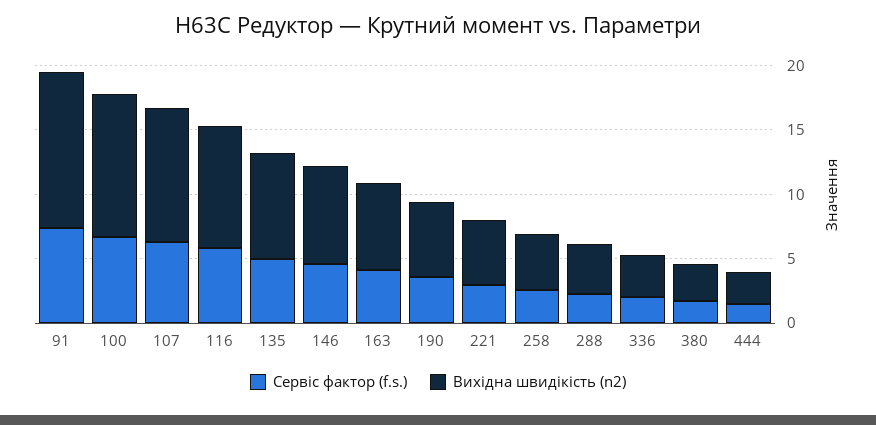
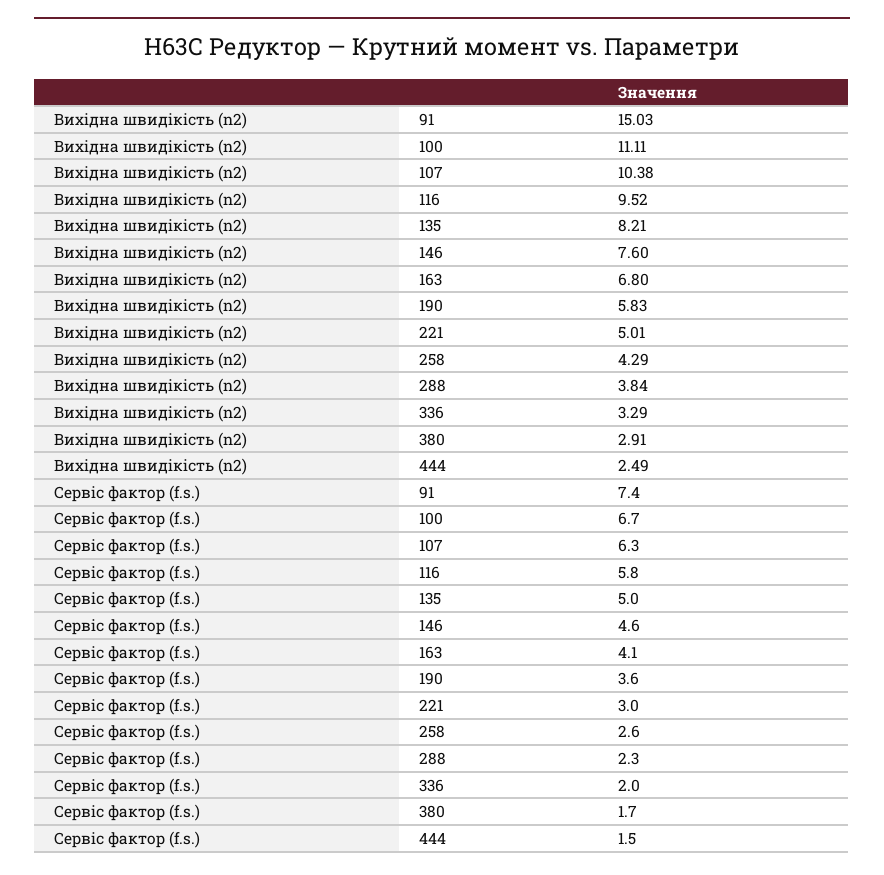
  {
    "Сервіс фактор (f.s.)": {
      "91": 7.4,
      "100": 6.7,
      "107": 6.3,
      "116": 5.8,
      "135": 5,
      "146": 4.6,
      "163": 4.1,
      "190": 3.6,
      "221": 3,
      "258": 2.6,
      "288": 2.3,
      "336": 2,
      "380": 1.7,
      "444": 1.5
    },
    "Вихідна швидікість (n2)": {
-     "91": 12,
+     "91": 15.03,
      "100": 11.11,
      "107": 10.38,
      "116": 9.52,
      "135": 8.21,
      "146": 7.6,
      "163": 6.8,
      "190": 5.83,
      "221": 5.01,
      "258": 4.29,
      "288": 3.84,
      "336": 3.29,
      "380": 2.91,
      "444": 2.49
    }
  }

